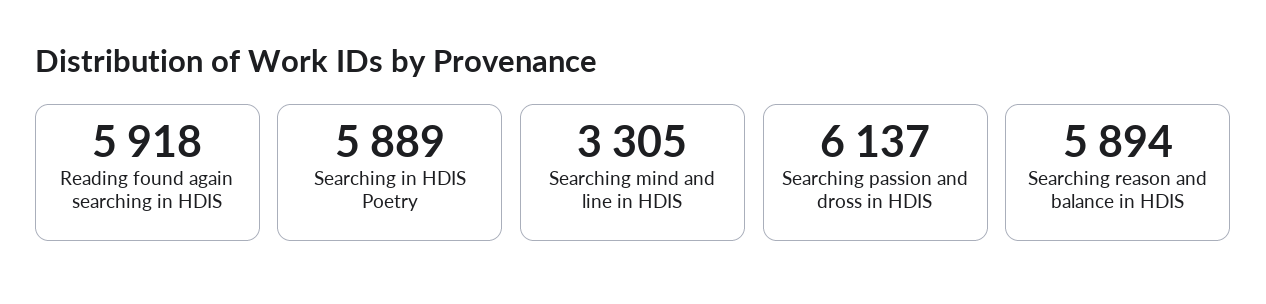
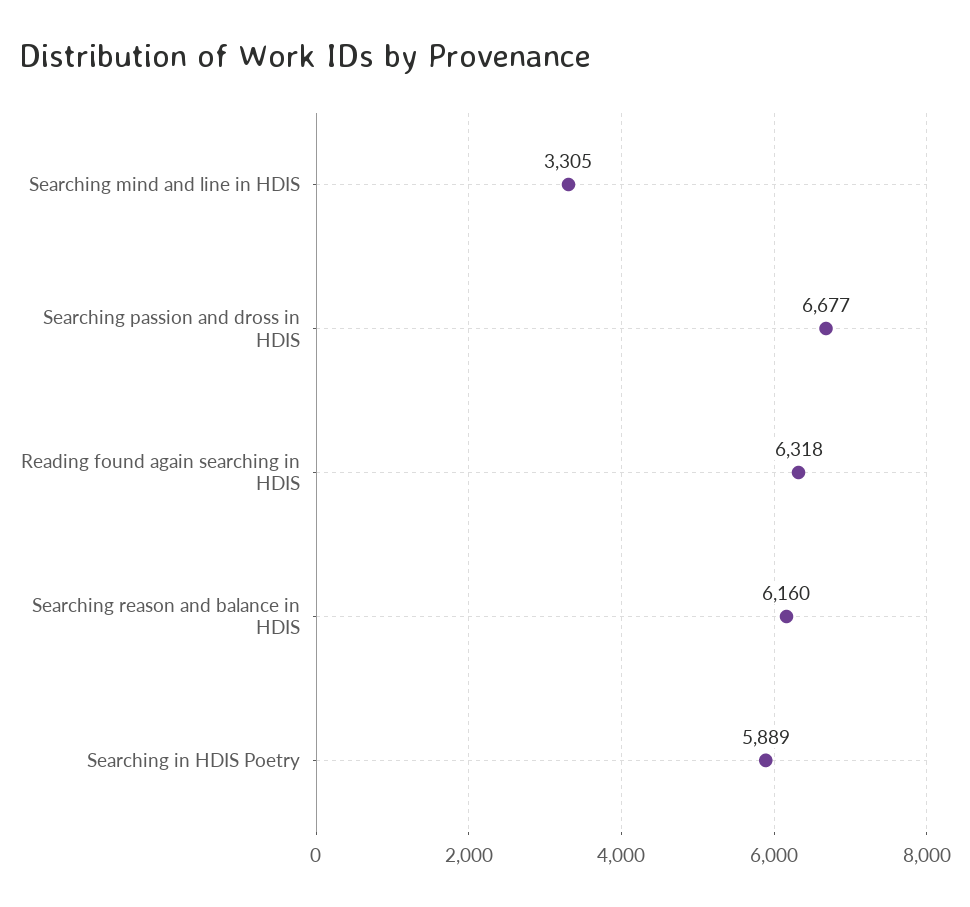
  {
-   "Reading found again searching in HDIS": 5918,
+   "Reading found again searching in HDIS": 6318,
    "Searching in HDIS Poetry": 5889,
    "Searching mind and line in HDIS": 3305,
-   "Searching passion and dross in HDIS": 6137,
+   "Searching passion and dross in HDIS": 6677,
-   "Searching reason and balance in HDIS": 5894
+   "Searching reason and balance in HDIS": 6160
  }

